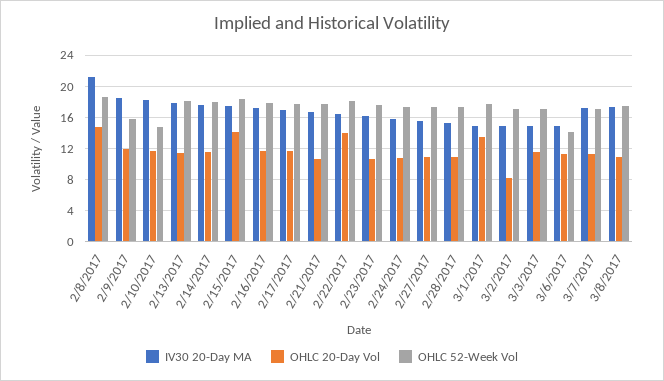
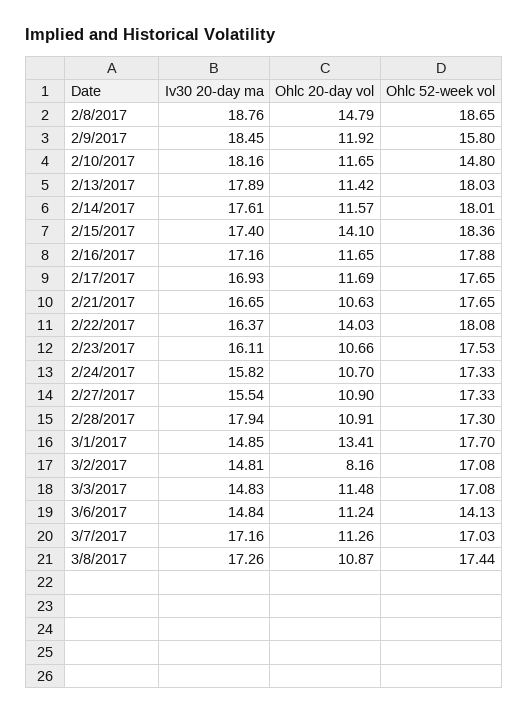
  {
    "IV30 20-Day MA": {
-     "2/8/2017": 21,
+     "2/8/2017": 18.76,
      "2/9/2017": 18.45,
      "2/10/2017": 18.16,
      "2/13/2017": 17.89,
      "2/14/2017": 17.61,
      "2/15/2017": 17.4,
      "2/16/2017": 17.16,
      "2/17/2017": 16.93,
      "2/21/2017": 16.65,
      "2/22/2017": 16.37,
      "2/23/2017": 16.11,
      "2/24/2017": 15.82,
      "2/27/2017": 15.54,
-     "2/28/2017": 15,
+     "2/28/2017": 17.94,
      "3/1/2017": 14.85,
      "3/2/2017": 14.81,
      "3/3/2017": 14.83,
      "3/6/2017": 14.84,
      "3/7/2017": 17.16,
      "3/8/2017": 17.26
    },
    "OHLC 20-Day Vol": {
      "2/8/2017": 14.79,
      "2/9/2017": 11.92,
      "2/10/2017": 11.65,
      "2/13/2017": 11.42,
      "2/14/2017": 11.57,
      "2/15/2017": 14.1,
      "2/16/2017": 11.65,
      "2/17/2017": 11.69,
      "2/21/2017": 10.63,
      "2/22/2017": 14.03,
      "2/23/2017": 10.66,
      "2/24/2017": 10.7,
      "2/27/2017": 10.9,
      "2/28/2017": 10.91,
      "3/1/2017": 13.41,
      "3/2/2017": 8.16,
      "3/3/2017": 11.48,
      "3/6/2017": 11.24,
      "3/7/2017": 11.26,
      "3/8/2017": 10.87
    },
    "OHLC 52-Week Vol": {
      "2/8/2017": 18.65,
      "2/9/2017": 15.8,
      "2/10/2017": 14.8,
      "2/13/2017": 18.03,
      "2/14/2017": 18.01,
      "2/15/2017": 18.36,
      "2/16/2017": 17.88,
      "2/17/2017": 17.65,
      "2/21/2017": 17.65,
      "2/22/2017": 18.08,
      "2/23/2017": 17.53,
      "2/24/2017": 17.33,
      "2/27/2017": 17.33,
      "2/28/2017": 17.3,
      "3/1/2017": 17.7,
      "3/2/2017": 17.08,
      "3/3/2017": 17.08,
      "3/6/2017": 14.13,
      "3/7/2017": 17.03,
      "3/8/2017": 17.44
    }
  }

